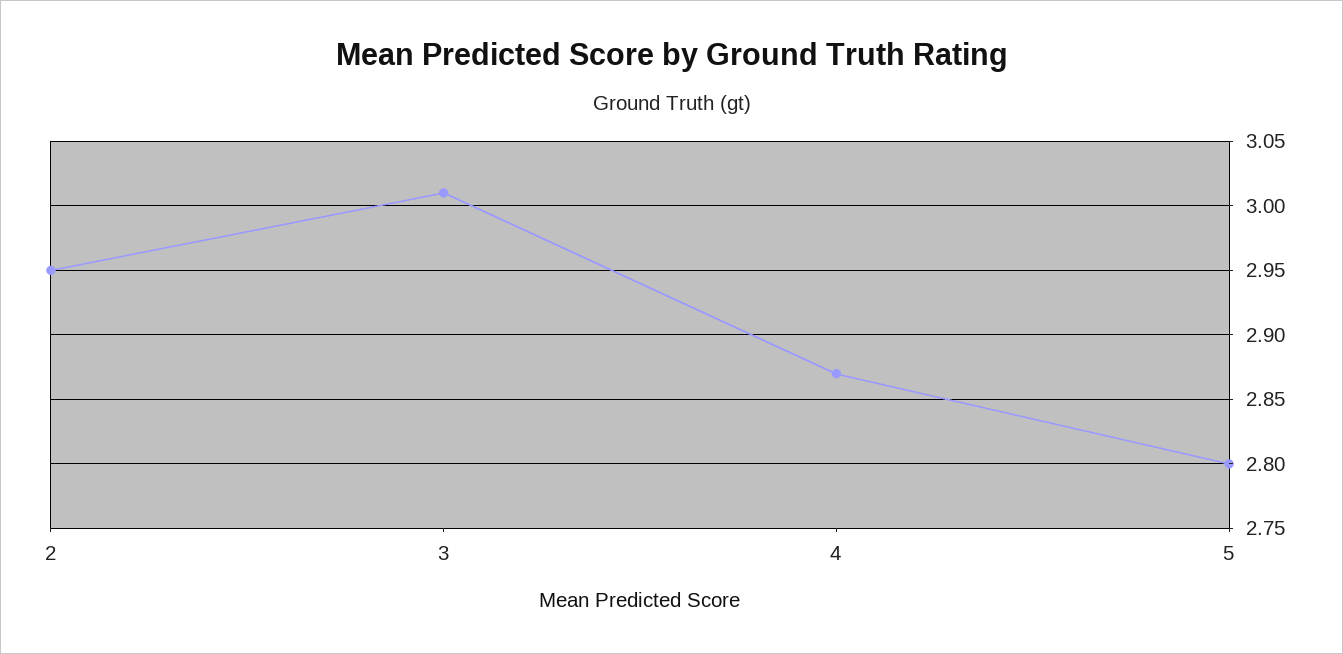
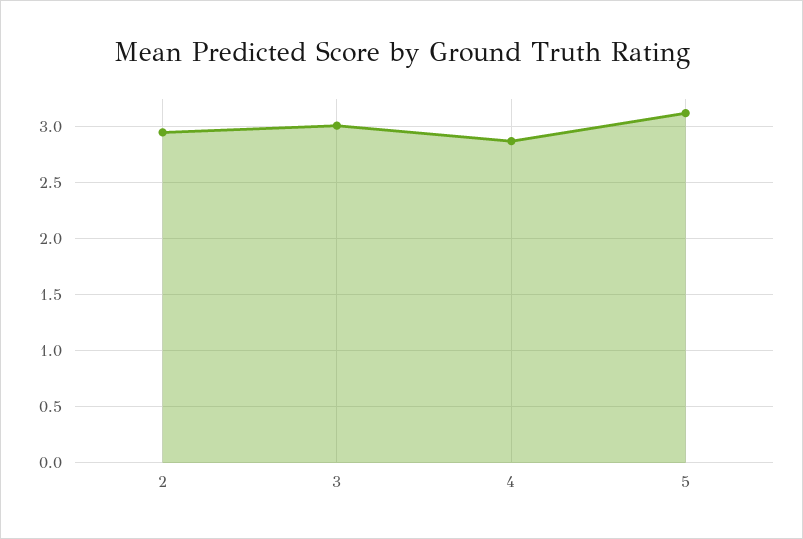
  {
    "2": 2.95,
    "3": 3.01,
    "4": 2.87,
-   "5": 2.8
+   "5": 3.1
  }

